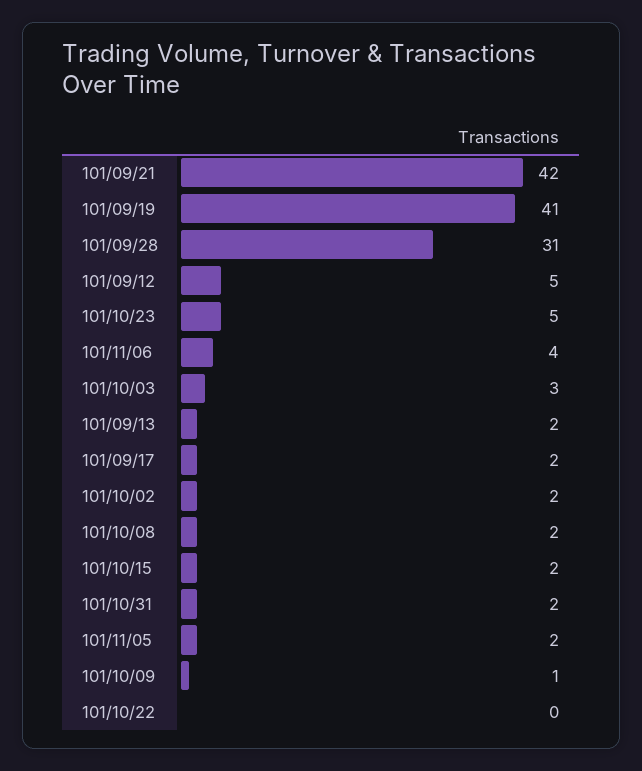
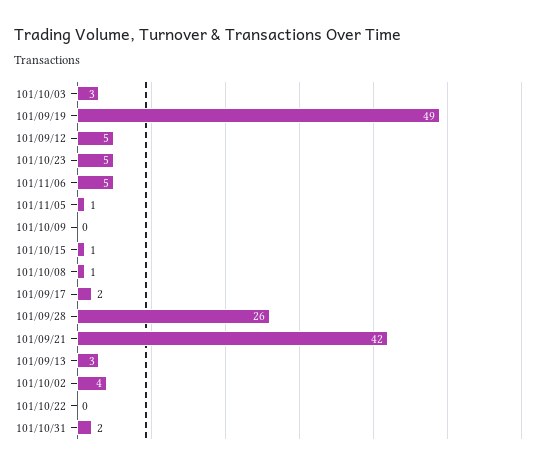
  {
    "101/09/21": 42,
-   "101/09/19": 41,
+   "101/09/19": 49,
-   "101/09/28": 31,
+   "101/09/28": 26,
    "101/09/12": 5,
    "101/10/23": 5,
-   "101/11/06": 4,
+   "101/11/06": 5,
    "101/10/03": 3,
-   "101/09/13": 2,
+   "101/09/13": 3,
    "101/09/17": 2,
-   "101/10/02": 2,
+   "101/10/02": 4,
-   "101/10/08": 2,
+   "101/10/08": 1,
-   "101/10/15": 2,
+   "101/10/15": 1,
    "101/10/31": 2,
-   "101/11/05": 2,
+   "101/11/05": 1,
-   "101/10/09": 1,
+   "101/10/09": 0,
    "101/10/22": 0
  }

